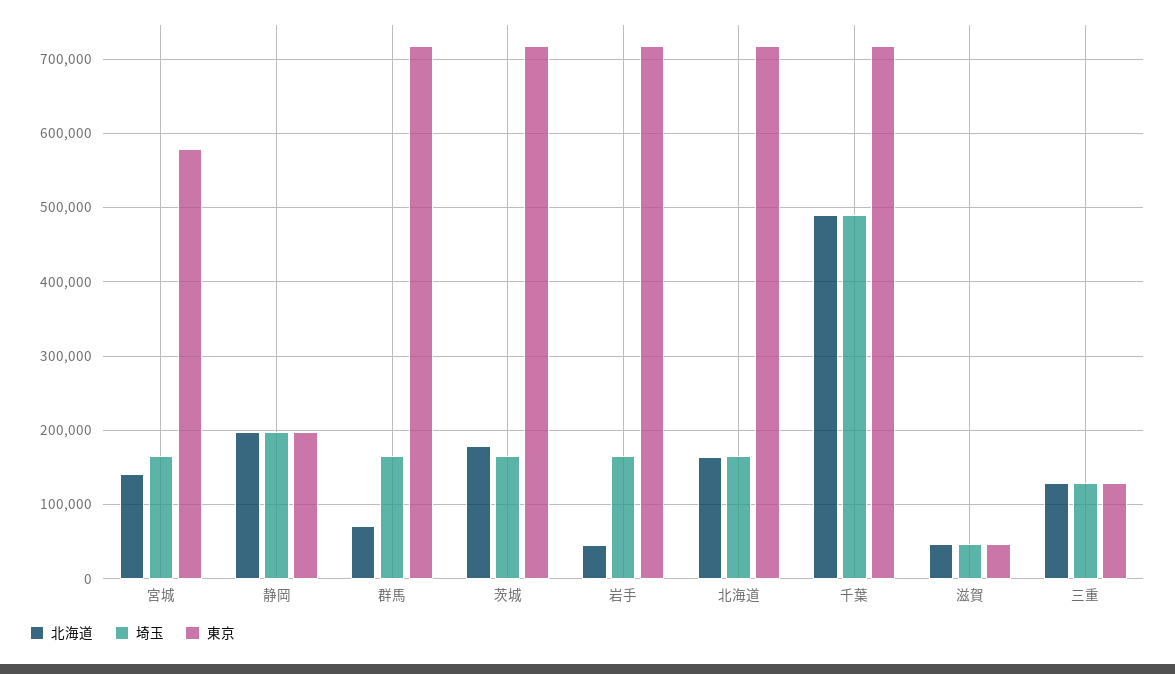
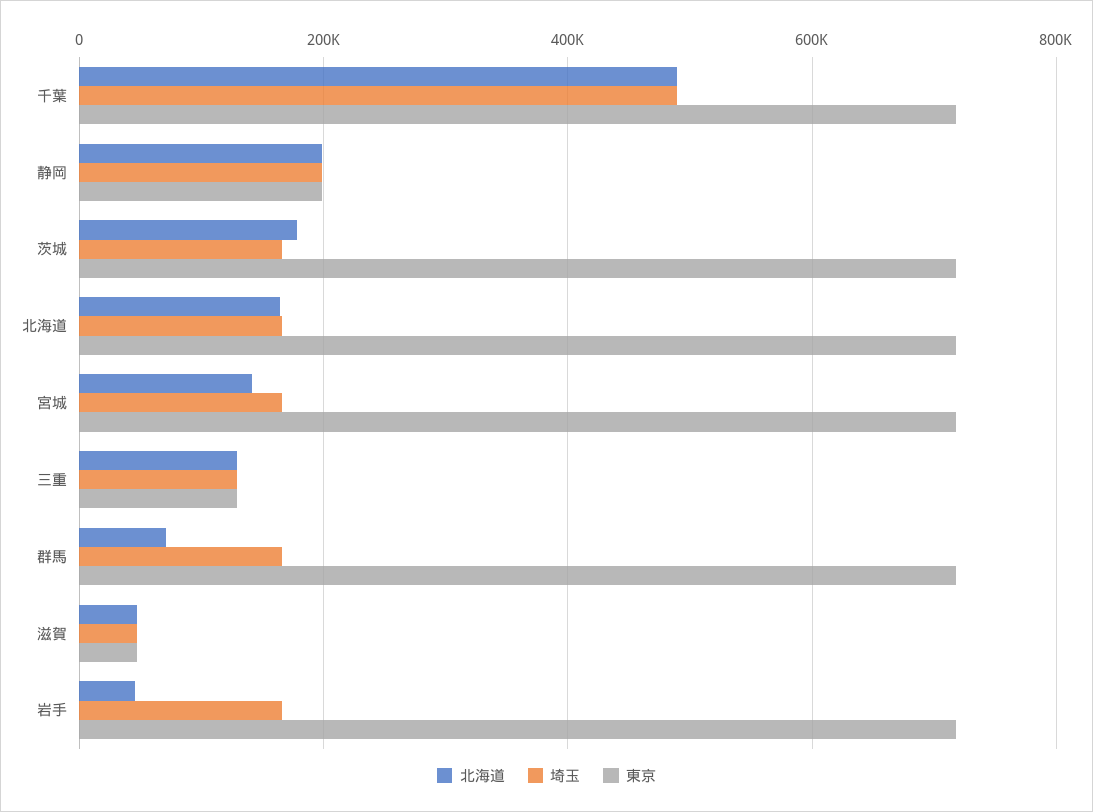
  {
    "北海道": {
      "宮城": 140000,
      "静岡": 200000,
      "群馬": 70000,
      "茨城": 180000,
      "岩手": 50000,
      "北海道": 160000,
      "千葉": 490000,
      "滋賀": 50000,
      "三重": 130000
    },
    "埼玉": {
      "宮城": 170000,
      "静岡": 200000,
      "群馬": 170000,
      "茨城": 170000,
      "岩手": 170000,
      "北海道": 170000,
      "千葉": 490000,
      "滋賀": 50000,
      "三重": 130000
    },
    "東京": {
-     "宮城": 580000,
+     "宮城": 720000,
      "静岡": 200000,
      "群馬": 720000,
      "茨城": 720000,
      "岩手": 720000,
      "北海道": 720000,
      "千葉": 720000,
      "滋賀": 50000,
      "三重": 130000
    }
  }

